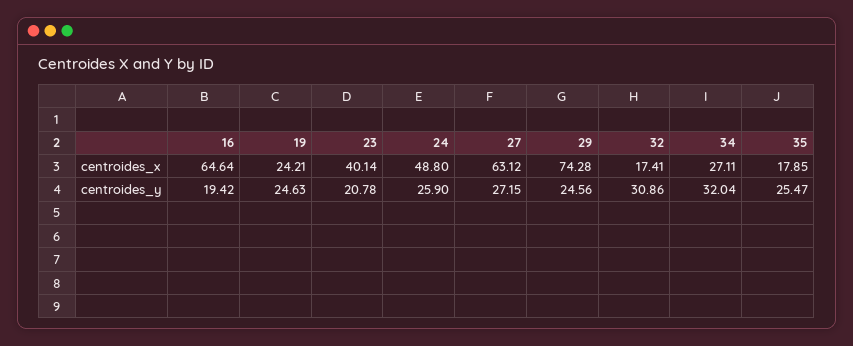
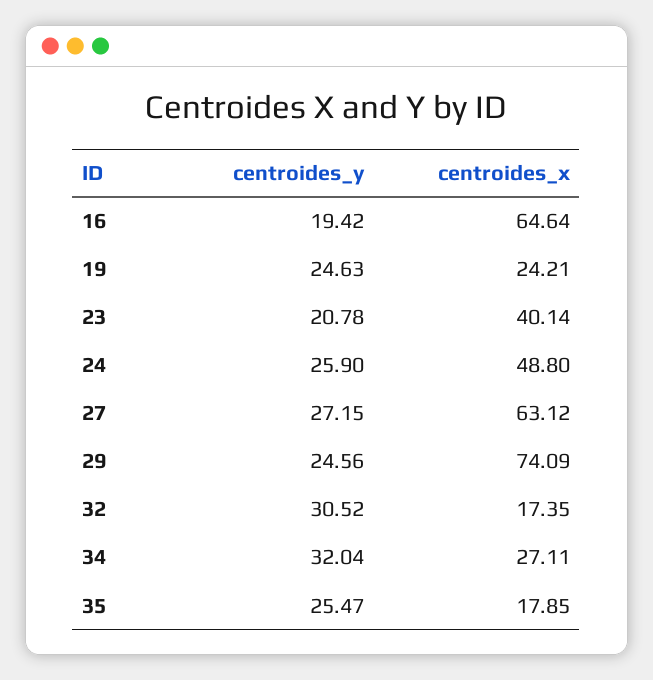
  {
    "16": {
      "centroides_x": 64.64,
      "centroides_y": 19.42
    },
    "19": {
      "centroides_x": 24.21,
      "centroides_y": 24.63
    },
    "23": {
      "centroides_x": 40.14,
      "centroides_y": 20.78
    },
    "24": {
      "centroides_x": 48.8,
      "centroides_y": 25.9
    },
    "27": {
      "centroides_x": 63.12,
      "centroides_y": 27.15
    },
    "29": {
-     "centroides_x": 74.28,
+     "centroides_x": 74.09,
      "centroides_y": 24.56
    },
    "32": {
-     "centroides_x": 17.41,
+     "centroides_x": 17.35,
-     "centroides_y": 30.86
+     "centroides_y": 30.52
    },
    "34": {
      "centroides_x": 27.11,
      "centroides_y": 32.04
    },
    "35": {
      "centroides_x": 17.85,
      "centroides_y": 25.47
    }
  }

